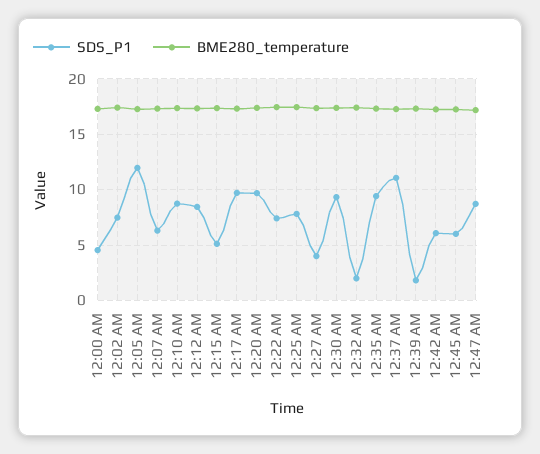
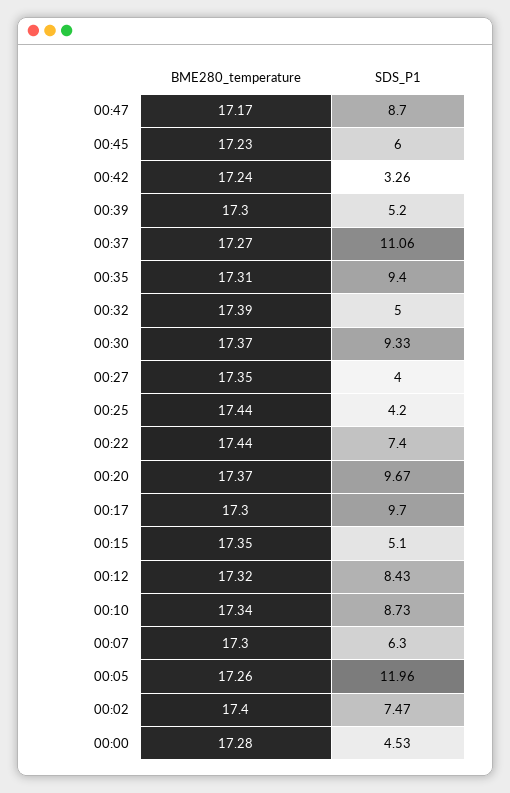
  {
    "SDS_P1": {
      "12:00 AM": 4.53,
      "12:02 AM": 7.47,
      "12:05 AM": 11.96,
      "12:07 AM": 6.3,
      "12:10 AM": 8.73,
      "12:12 AM": 8.43,
      "12:15 AM": 5.1,
      "12:17 AM": 9.7,
      "12:20 AM": 9.67,
      "12:22 AM": 7.4,
-     "12:25 AM": 8,
+     "12:25 AM": 4.2,
      "12:27 AM": 4,
      "12:30 AM": 9.33,
-     "12:32 AM": 2,
+     "12:32 AM": 5,
      "12:35 AM": 9.4,
      "12:37 AM": 11.06,
-     "12:39 AM": 2,
+     "12:39 AM": 5.2,
-     "12:42 AM": 6,
+     "12:42 AM": 3.26,
      "12:45 AM": 6,
      "12:47 AM": 8.7
    },
    "BME280_temperature": {
      "12:00 AM": 17.28,
      "12:02 AM": 17.4,
      "12:05 AM": 17.26,
      "12:07 AM": 17.3,
      "12:10 AM": 17.34,
      "12:12 AM": 17.32,
      "12:15 AM": 17.35,
      "12:17 AM": 17.3,
      "12:20 AM": 17.37,
      "12:22 AM": 17.44,
      "12:25 AM": 17.44,
      "12:27 AM": 17.35,
      "12:30 AM": 17.37,
      "12:32 AM": 17.39,
      "12:35 AM": 17.31,
      "12:37 AM": 17.27,
      "12:39 AM": 17.3,
      "12:42 AM": 17.24,
      "12:45 AM": 17.23,
      "12:47 AM": 17.17
    }
  }

